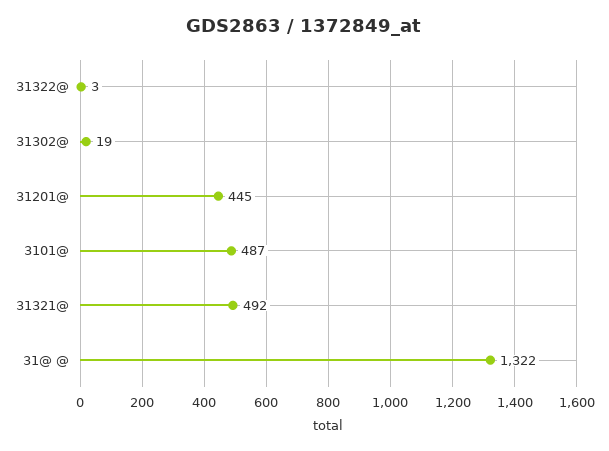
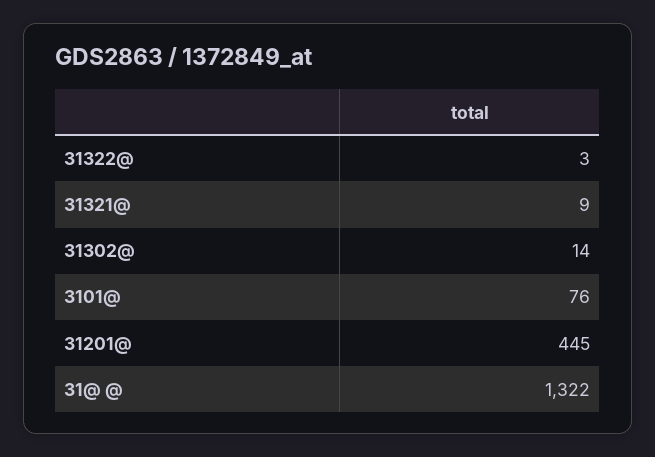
  {
    "31322@": 3,
-   "31302@": 19,
+   "31302@": 14,
    "31201@": 445,
-   "3101@": 487,
+   "3101@": 76,
-   "31321@": 492,
+   "31321@": 9,
    "31@ @": 1322
  }

